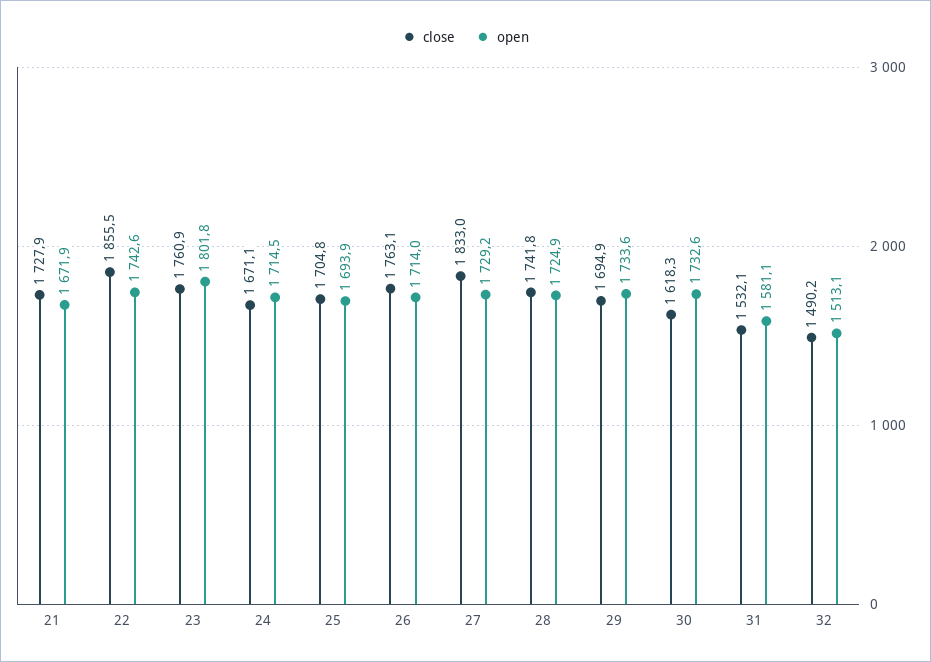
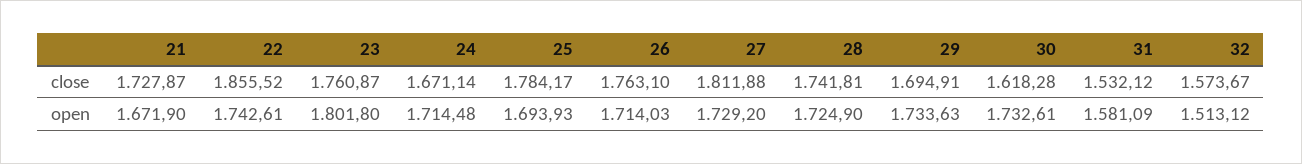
  {
    "close": {
      "21": 1727.87,
      "22": 1855.52,
      "23": 1760.87,
      "24": 1671.14,
-     "25": 1704.8,
+     "25": 1784.17,
      "26": 1763.1,
-     "27": 1833,
+     "27": 1811.88,
      "28": 1741.81,
      "29": 1694.91,
      "30": 1618.28,
      "31": 1532.12,
-     "32": 1490.2
+     "32": 1573.67
    },
    "open": {
      "21": 1671.9,
      "22": 1742.61,
      "23": 1801.8,
      "24": 1714.48,
      "25": 1693.93,
      "26": 1714.03,
      "27": 1729.2,
      "28": 1724.9,
      "29": 1733.63,
      "30": 1732.61,
      "31": 1581.09,
      "32": 1513.12
    }
  }

